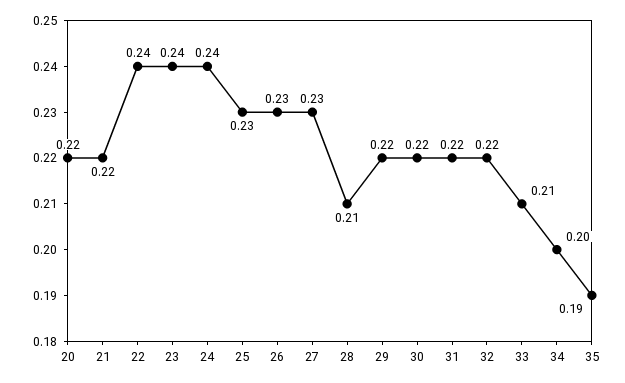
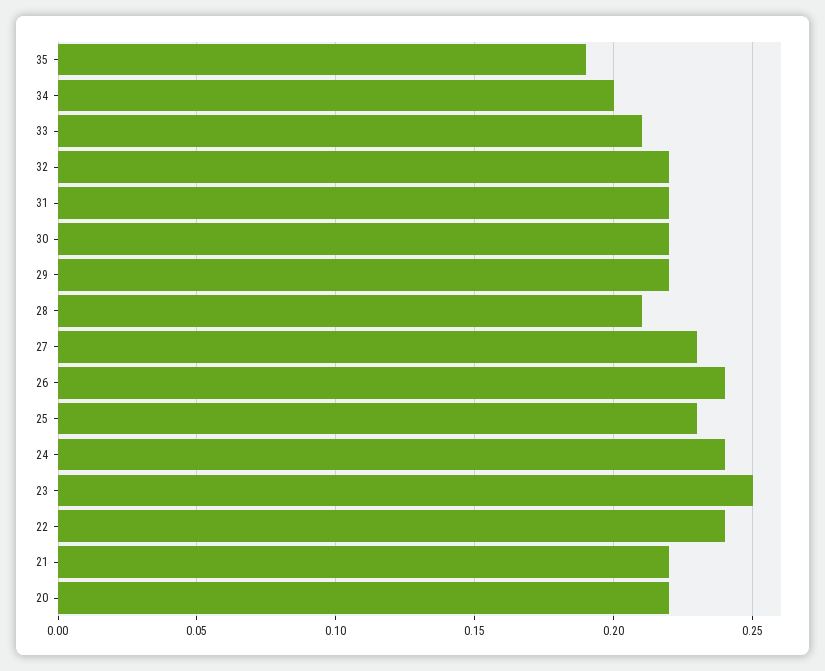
  {
    "20": 0.22,
    "21": 0.22,
    "22": 0.24,
-   "23": 0.24,
+   "23": 0.25,
    "24": 0.24,
    "25": 0.23,
-   "26": 0.23,
+   "26": 0.24,
    "27": 0.23,
    "28": 0.21,
    "29": 0.22,
    "30": 0.22,
    "31": 0.22,
    "32": 0.22,
    "33": 0.21,
    "34": 0.2,
    "35": 0.19
  }

